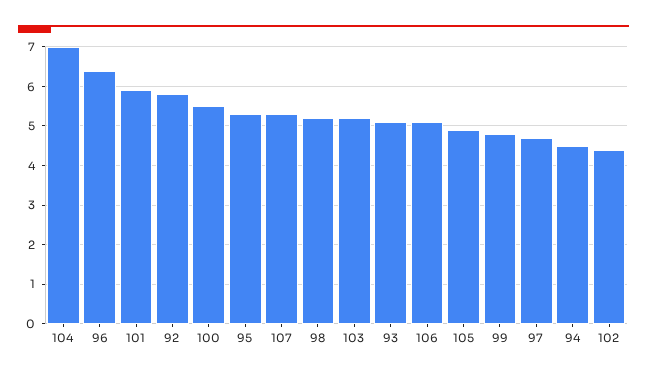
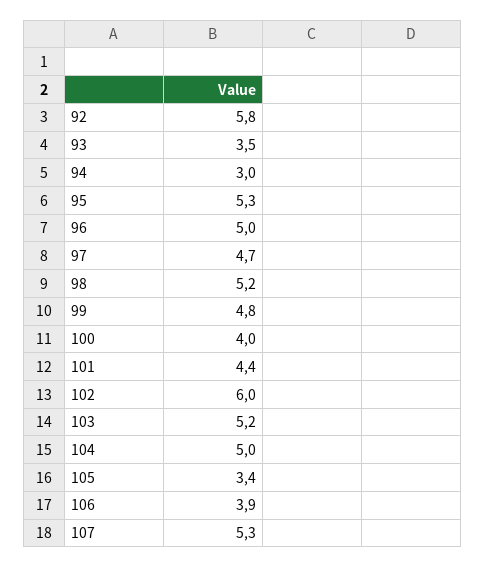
  {
-   "104": 7,
+   "104": 5,
-   "96": 6.5,
+   "96": 5,
-   "101": 6,
+   "101": 4.4,
    "92": 5.8,
-   "100": 5.5,
+   "100": 4,
    "95": 5.3,
    "107": 5.3,
    "98": 5.2,
    "103": 5.2,
-   "93": 5,
+   "93": 3.5,
-   "106": 5,
+   "106": 3.9,
-   "105": 5,
+   "105": 3.4,
    "99": 4.8,
    "97": 4.7,
-   "94": 4.5,
+   "94": 3,
-   "102": 4.5
+   "102": 6
  }

